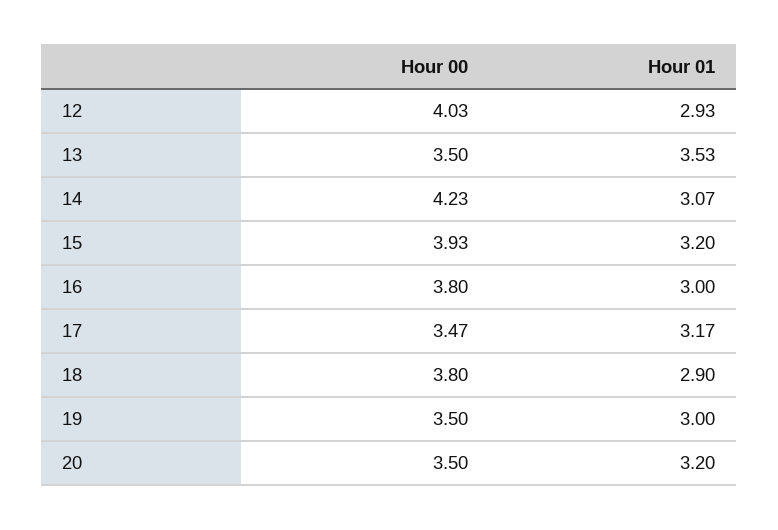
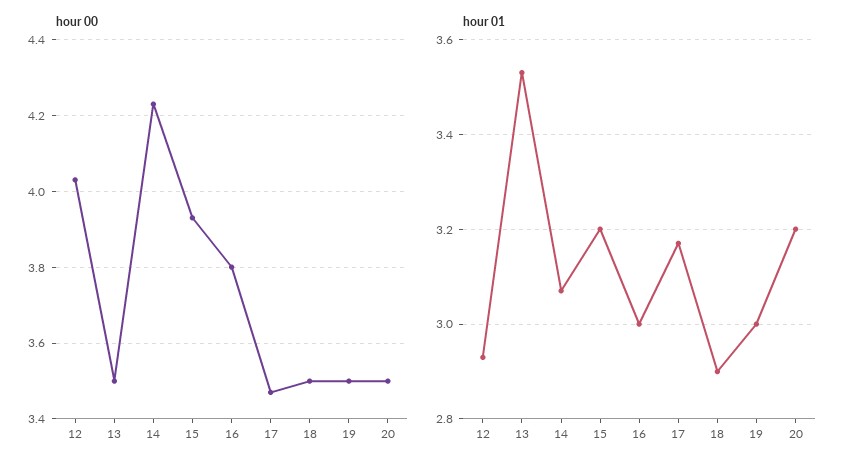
  {
    "Hour 00": {
      "12": 4.03,
      "13": 3.5,
      "14": 4.23,
      "15": 3.93,
      "16": 3.8,
      "17": 3.47,
-     "18": 3.8,
+     "18": 3.5,
      "19": 3.5,
      "20": 3.5
    },
    "Hour 01": {
      "12": 2.93,
      "13": 3.53,
      "14": 3.07,
      "15": 3.2,
      "16": 3,
      "17": 3.17,
      "18": 2.9,
      "19": 3,
      "20": 3.2
    }
  }

